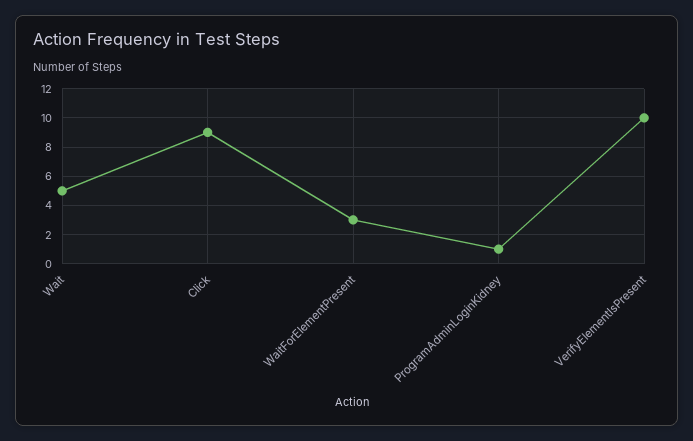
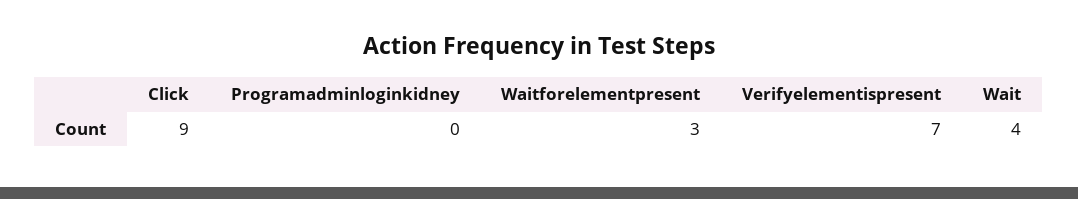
  {
-   "Wait": 5,
+   "Wait": 4,
    "Click": 9,
    "WaitForElementPresent": 3,
-   "ProgramAdminLoginKidney": 1,
+   "ProgramAdminLoginKidney": 0,
-   "VerifyElementIsPresent": 10
+   "VerifyElementIsPresent": 7
  }

